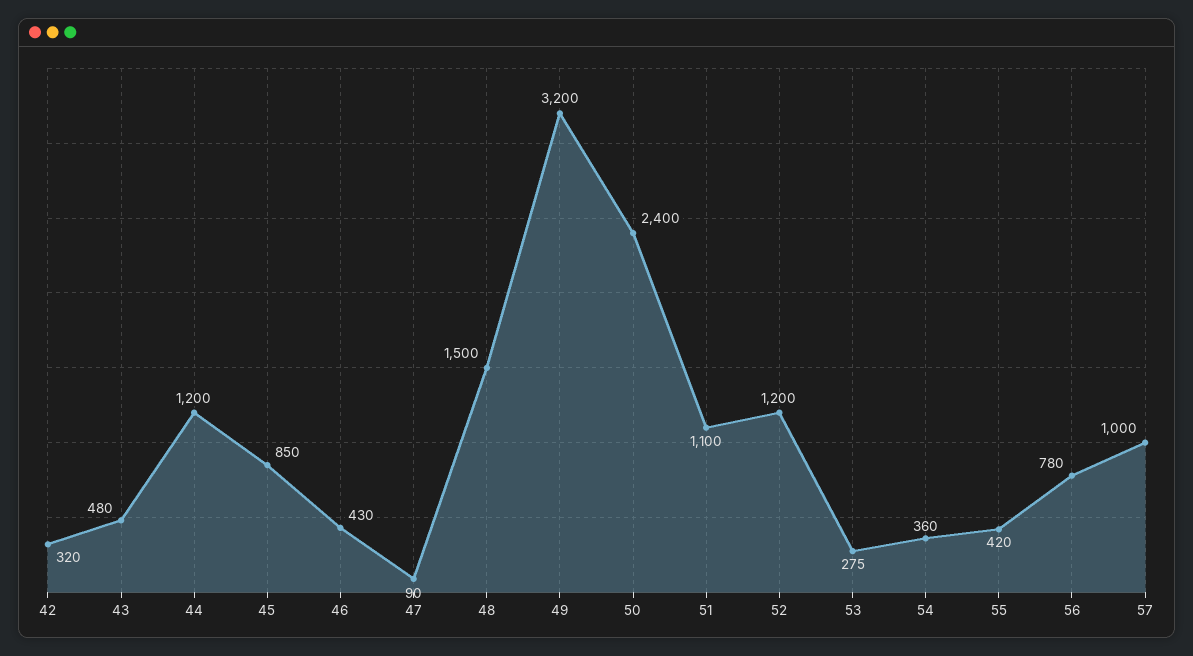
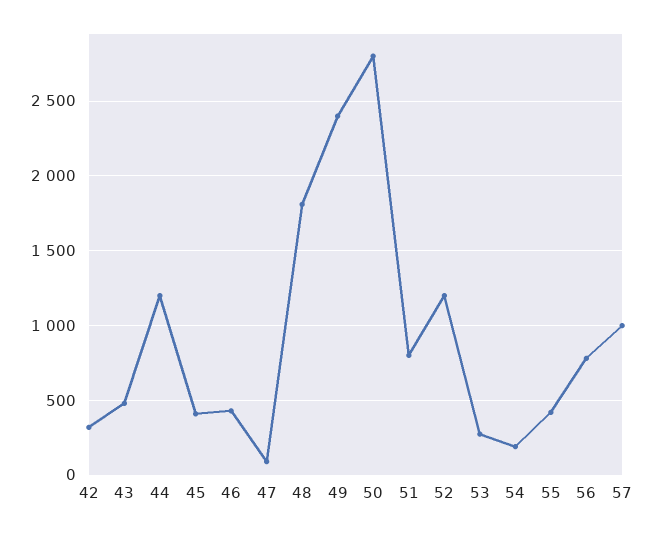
  {
    "42": 320,
    "43": 480,
    "44": 1200,
-   "45": 850,
+   "45": 400,
    "46": 430,
    "47": 90,
-   "48": 1500,
+   "48": 1800,
-   "49": 3200,
+   "49": 2400,
-   "50": 2400,
+   "50": 2800,
-   "51": 1100,
+   "51": 800,
    "52": 1200,
    "53": 275,
-   "54": 360,
+   "54": 200,
    "55": 420,
    "56": 780,
    "57": 1000
  }

